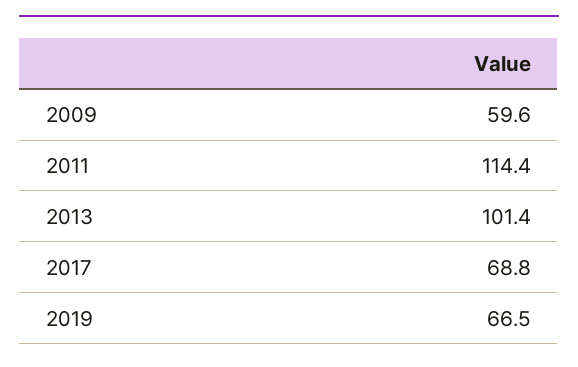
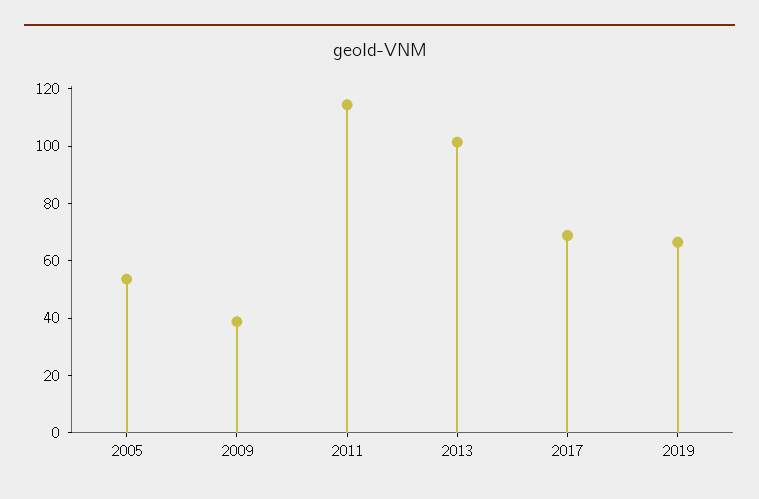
  {
-   "2009": 59.6,
+   "2009": 40,
    "2011": 114.4,
    "2013": 101.4,
    "2017": 68.8,
-   "2019": 66.5
+   "2019": 66.5,
+   "2005": 55
  }

